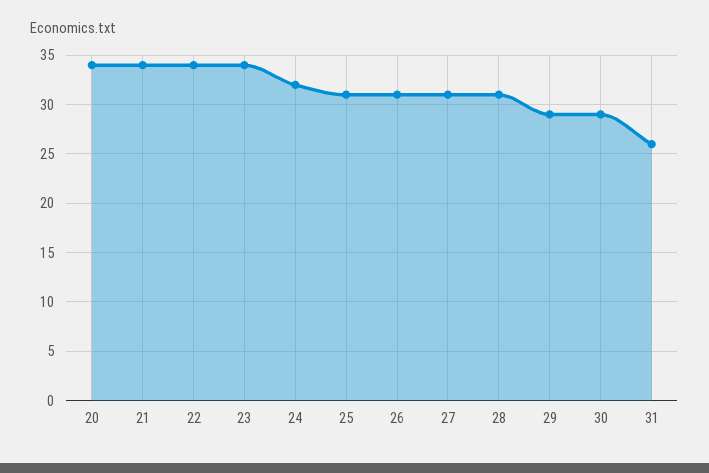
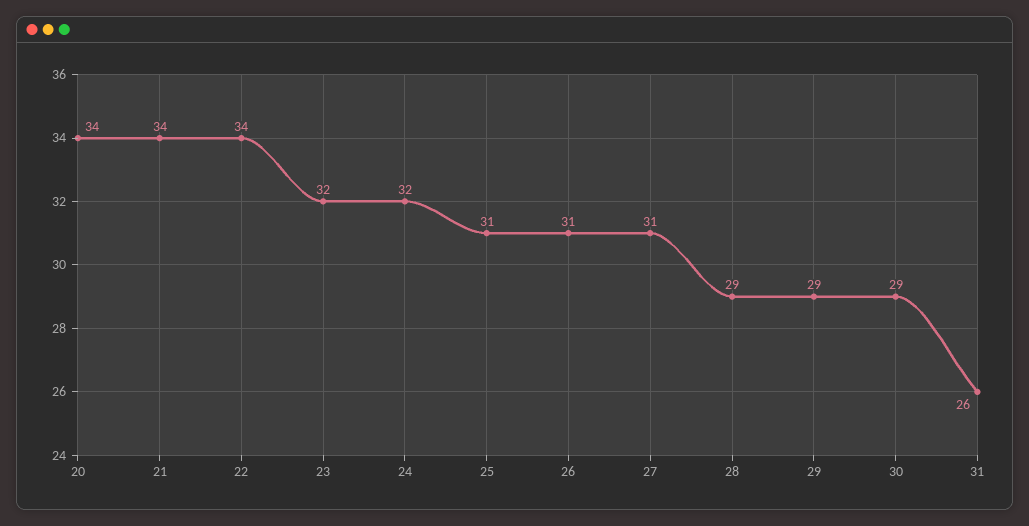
  {
    "20": 34,
    "21": 34,
    "22": 34,
-   "23": 34,
+   "23": 32,
    "24": 32,
    "25": 31,
    "26": 31,
    "27": 31,
-   "28": 31,
+   "28": 29,
    "29": 29,
    "30": 29,
    "31": 26
  }

